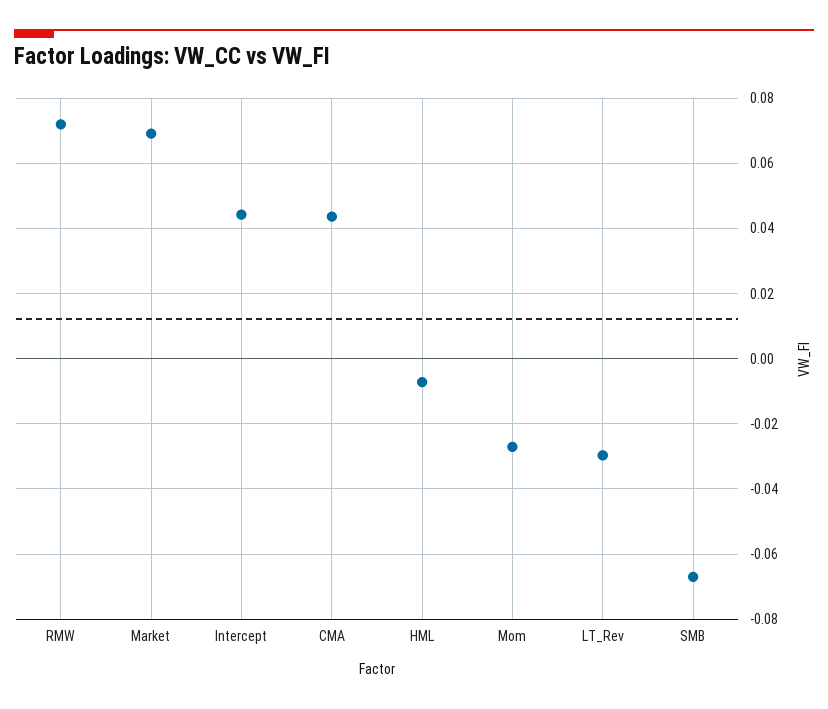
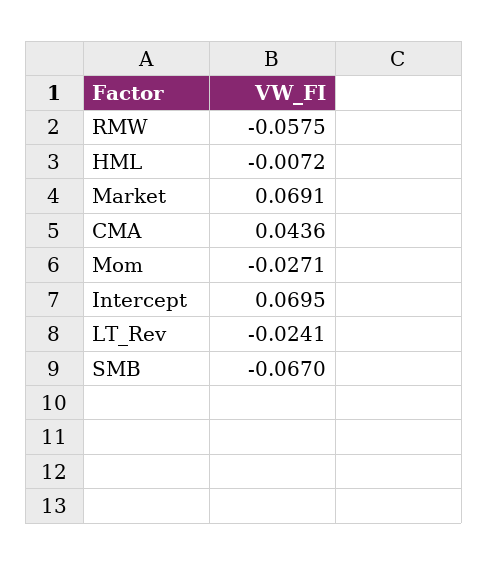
  {
-   "RMW": 0.072,
+   "RMW": -0.0575,
    "Market": 0.0691,
-   "Intercept": 0.044,
+   "Intercept": 0.0695,
    "CMA": 0.0436,
    "HML": -0.0072,
    "Mom": -0.0271,
-   "LT_Rev": -0.03,
+   "LT_Rev": -0.0241,
    "SMB": -0.067
  }

